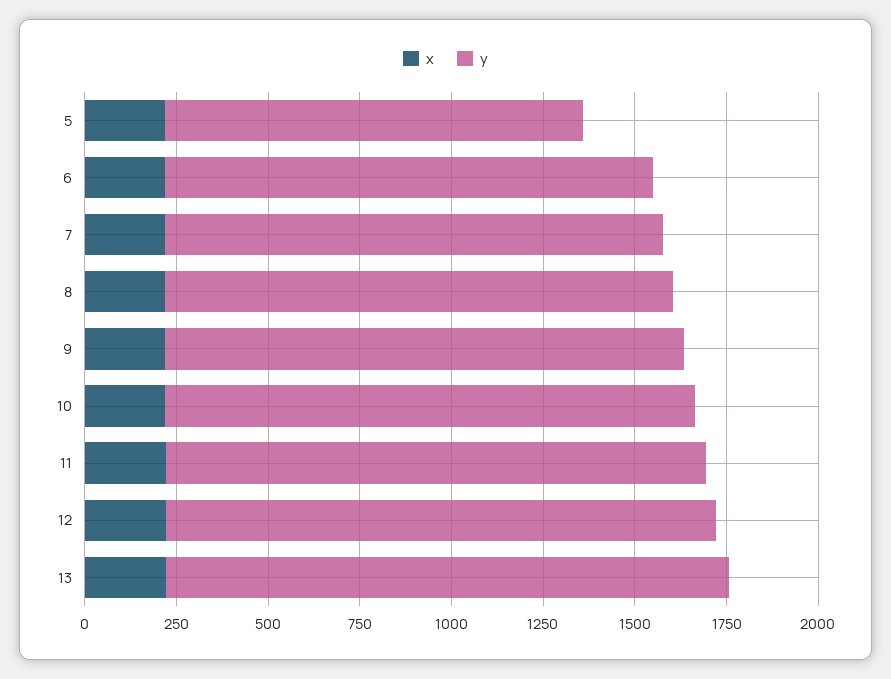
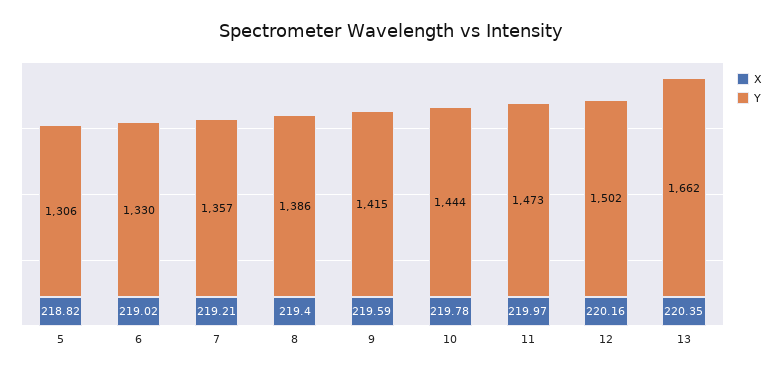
  {
    "x": {
      "5": 218.82,
      "6": 219.02,
      "7": 219.21,
      "8": 219.4,
      "9": 219.59,
      "10": 219.78,
      "11": 219.97,
      "12": 220.16,
      "13": 220.35
    },
    "y": {
-     "5": 1150,
+     "5": 1306,
      "6": 1330,
      "7": 1357,
      "8": 1386,
      "9": 1415,
      "10": 1444,
      "11": 1473,
      "12": 1502,
-     "13": 1550
+     "13": 1662
    }
  }

